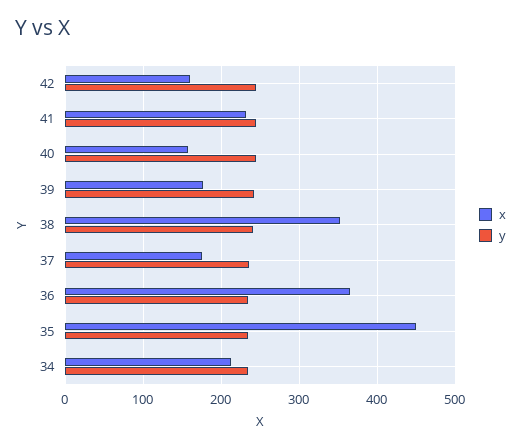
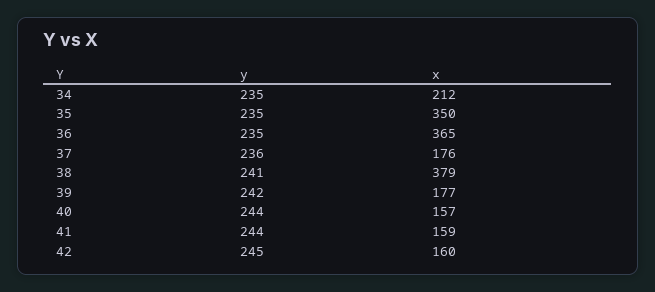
  {
    "x": {
      "42": 160,
-     "41": 230,
+     "41": 159,
      "40": 157,
      "39": 177,
-     "38": 350,
+     "38": 379,
      "37": 176,
      "36": 365,
-     "35": 450,
+     "35": 350,
      "34": 212
    },
    "y": {
      "42": 245,
      "41": 244,
      "40": 244,
      "39": 242,
      "38": 241,
      "37": 236,
      "36": 235,
      "35": 235,
      "34": 235
    }
  }

